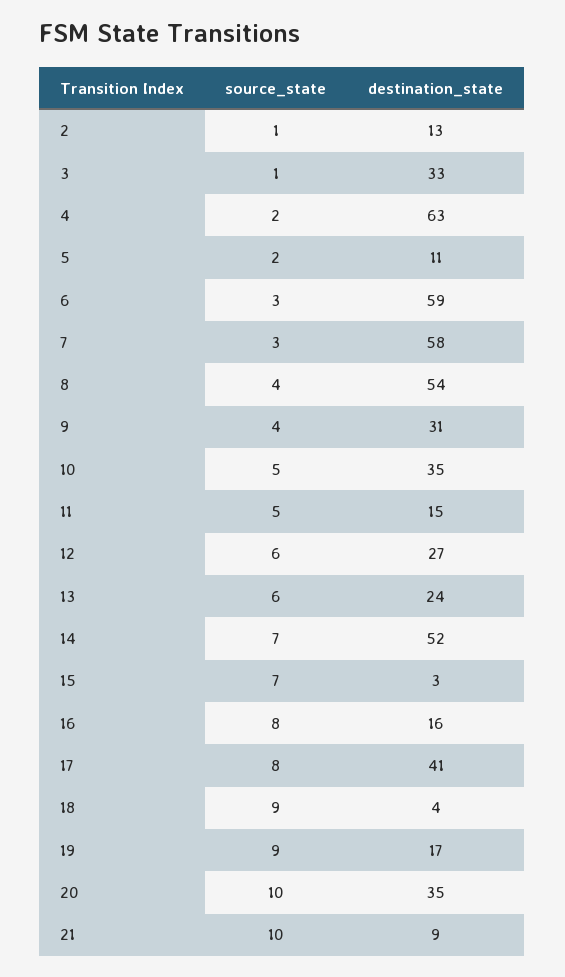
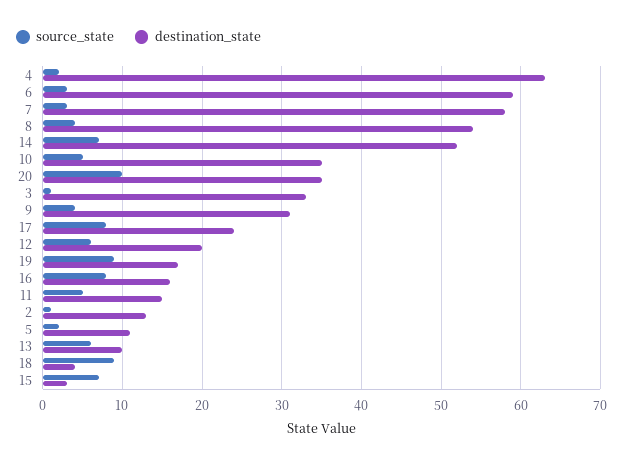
  {
    "source_state": {
      "2": 1,
      "3": 1,
      "4": 2,
      "5": 2,
      "6": 3,
      "7": 3,
      "8": 4,
      "9": 4,
      "10": 5,
      "11": 5,
      "12": 6,
      "13": 6,
      "14": 7,
      "15": 7,
      "16": 8,
      "17": 8,
      "18": 9,
      "19": 9,
-     "20": 10,
+     "20": 10
-     "21": 10
    },
    "destination_state": {
      "2": 13,
      "3": 33,
      "4": 63,
      "5": 11,
      "6": 59,
      "7": 58,
      "8": 54,
      "9": 31,
      "10": 35,
      "11": 15,
-     "12": 27,
+     "12": 20,
-     "13": 24,
+     "13": 10,
      "14": 52,
      "15": 3,
      "16": 16,
-     "17": 41,
+     "17": 24,
      "18": 4,
      "19": 17,
-     "20": 35,
+     "20": 35
-     "21": 9
    }
  }

